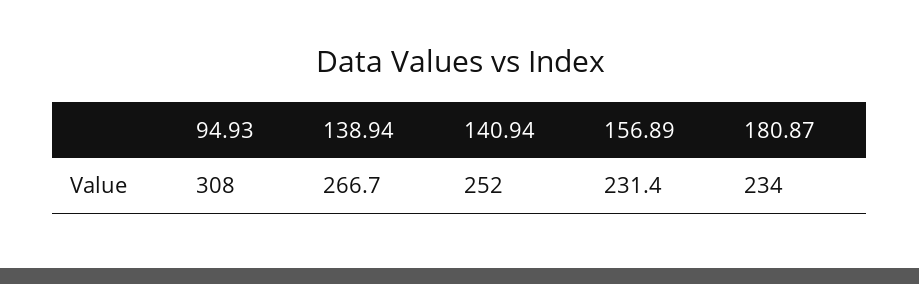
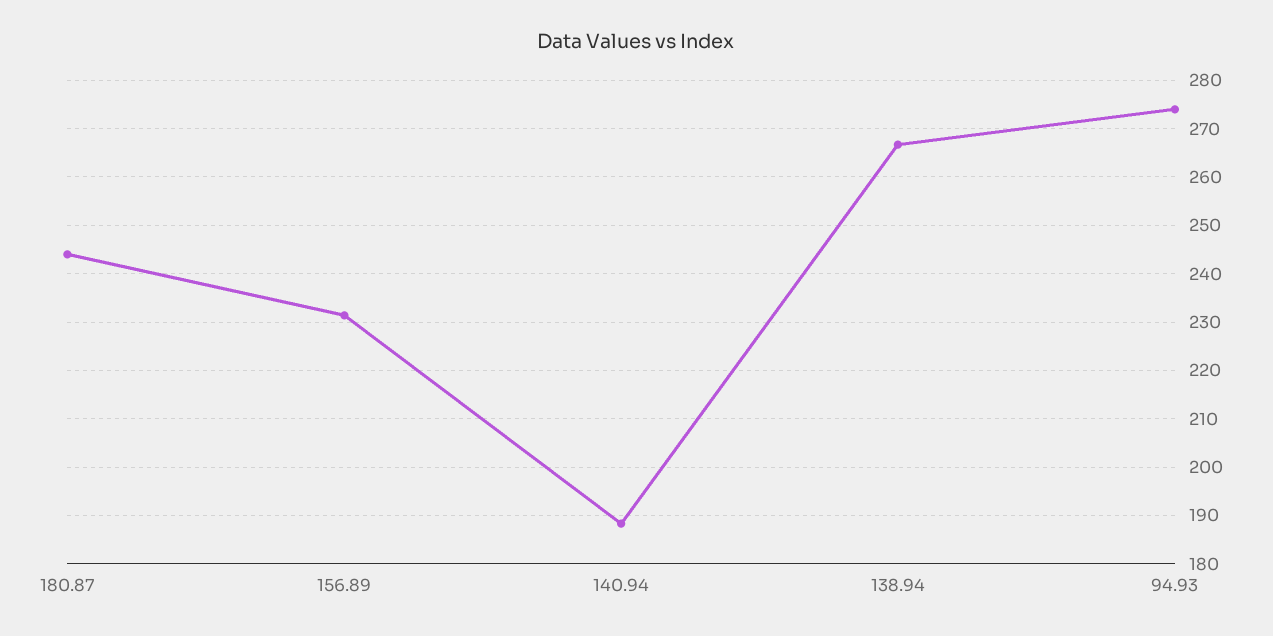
  {
-   "94.93": 308,
+   "94.93": 274,
    "138.94": 266.7,
-   "140.94": 252,
+   "140.94": 188,
    "156.89": 231.4,
-   "180.87": 234
+   "180.87": 244
  }

